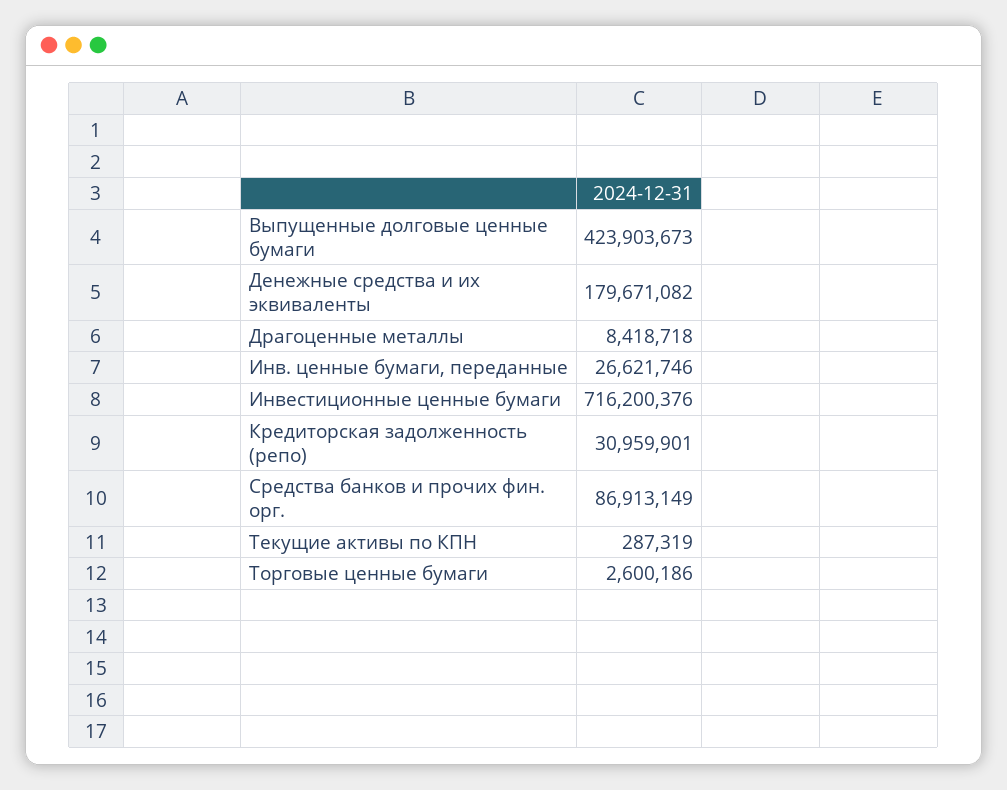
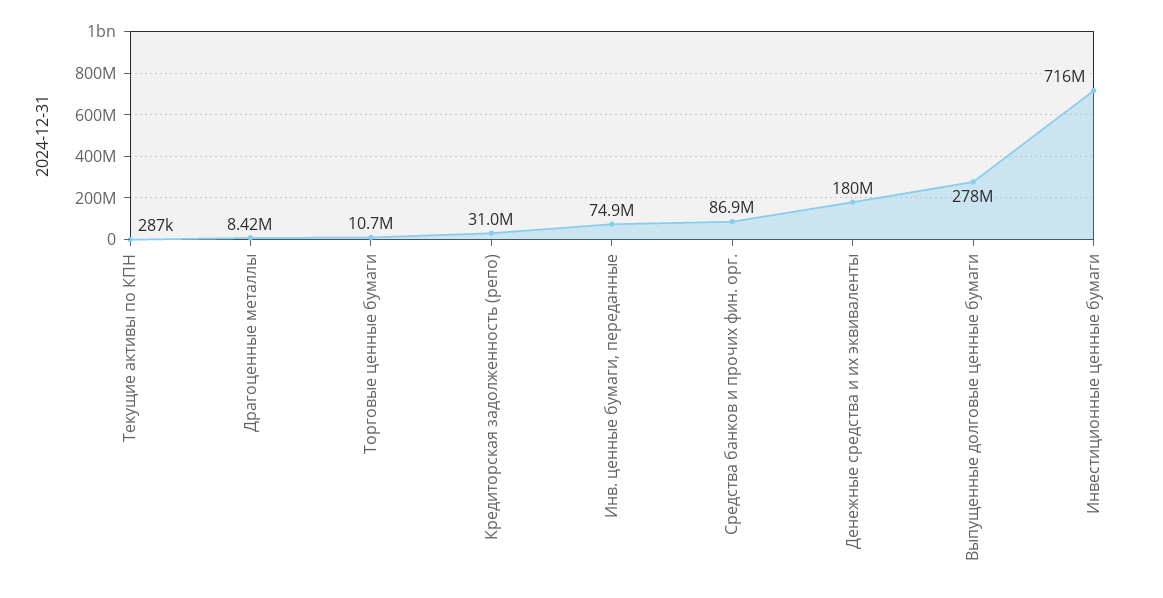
  {
-   "Выпущенные долговые ценные бумаги": 423903673,
+   "Выпущенные долговые ценные бумаги": 278000000,
    "Денежные средства и их эквиваленты": 179671082,
    "Драгоценные металлы": 8418718,
-   "Инв. ценные бумаги, переданные": 26621746,
+   "Инв. ценные бумаги, переданные": 74900000,
    "Инвестиционные ценные бумаги": 716200376,
    "Кредиторская задолженность (репо)": 30959901,
    "Средства банков и прочих фин. орг.": 86913149,
    "Текущие активы по КПН": 287319,
-   "Торговые ценные бумаги": 2600186
+   "Торговые ценные бумаги": 10700000
  }

